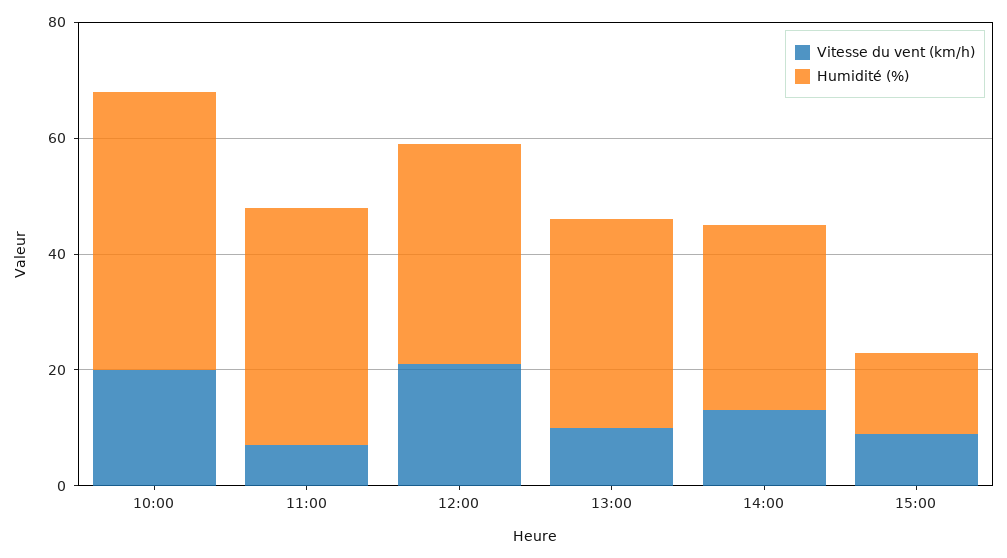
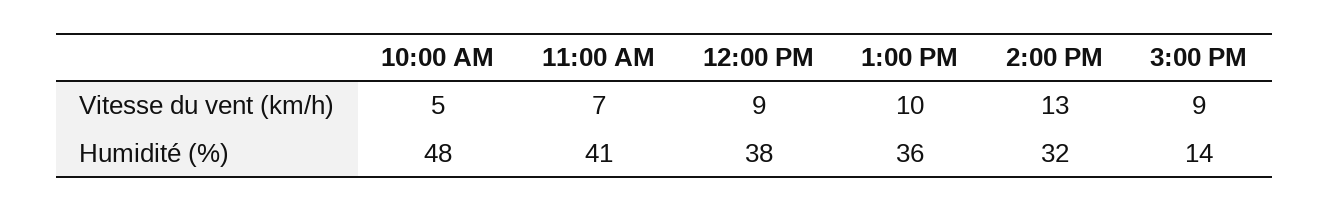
  {
    "Vitesse du vent (km/h)": {
-     "10:00": 20,
+     "10:00": 5,
      "11:00": 7,
-     "12:00": 20,
+     "12:00": 9,
      "13:00": 10,
      "14:00": 13,
      "15:00": 9
    },
    "Humidité (%)": {
      "10:00": 48,
      "11:00": 41,
      "12:00": 38,
      "13:00": 36,
      "14:00": 32,
      "15:00": 14
    }
  }

